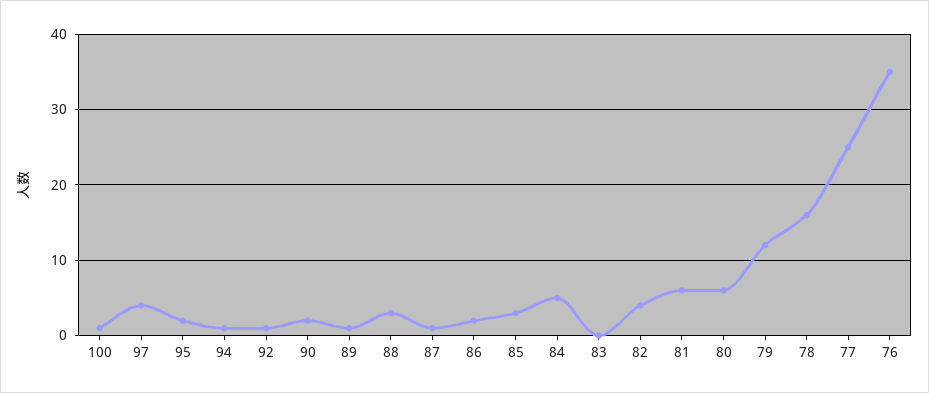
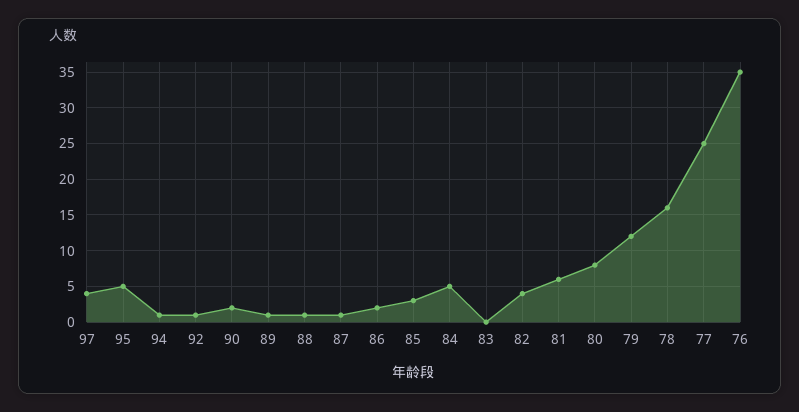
  {
-   "100": 1,
    "97": 4,
-   "95": 2,
+   "95": 5,
    "94": 1,
    "92": 1,
    "90": 2,
    "89": 1,
-   "88": 3,
+   "88": 1,
    "87": 1,
    "86": 2,
    "85": 3,
    "84": 5,
    "83": 0,
    "82": 4,
    "81": 6,
-   "80": 6,
+   "80": 8,
    "79": 12,
    "78": 16,
    "77": 25,
    "76": 35
  }

